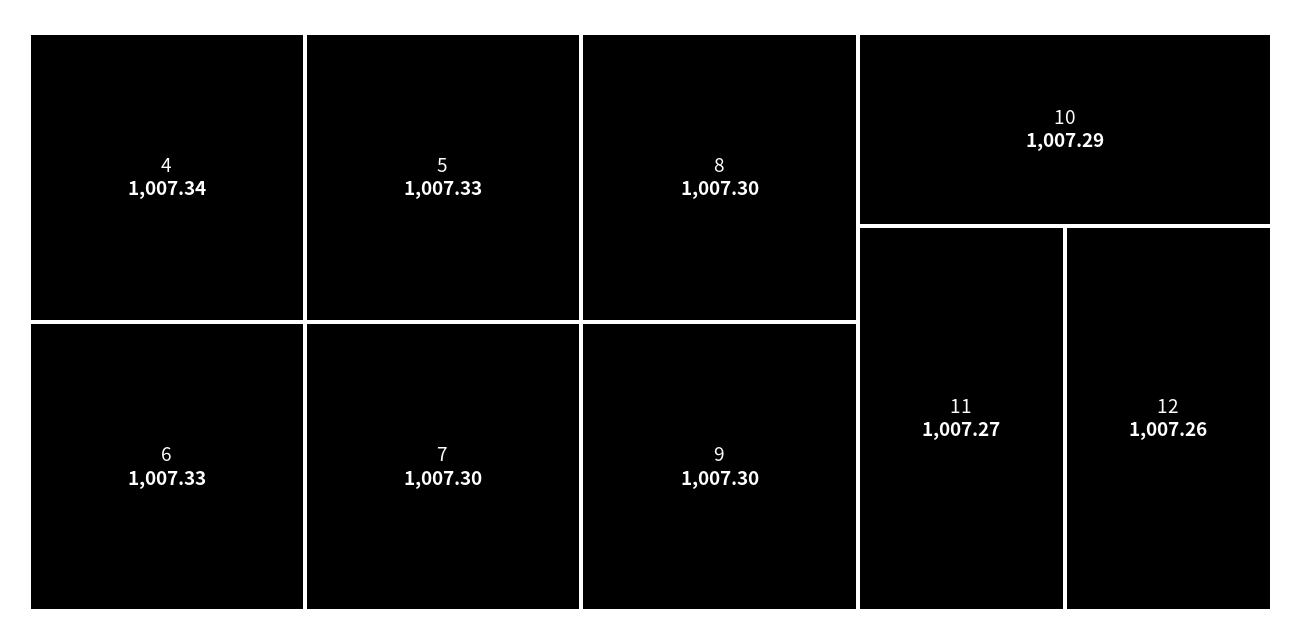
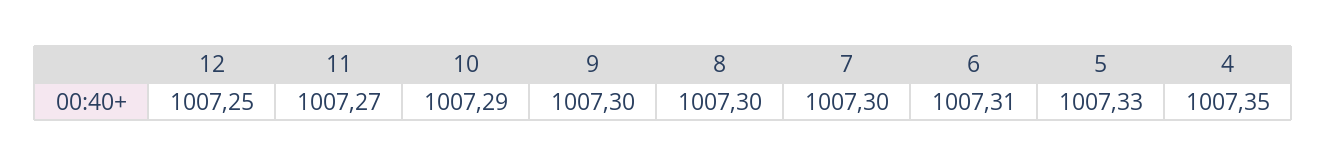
  {
-   "4": 1007.34,
+   "4": 1007.35,
    "5": 1007.33,
-   "6": 1007.33,
+   "6": 1007.31,
    "7": 1007.3,
    "8": 1007.3,
    "9": 1007.3,
    "10": 1007.29,
    "11": 1007.27,
-   "12": 1007.26
+   "12": 1007.25
  }

